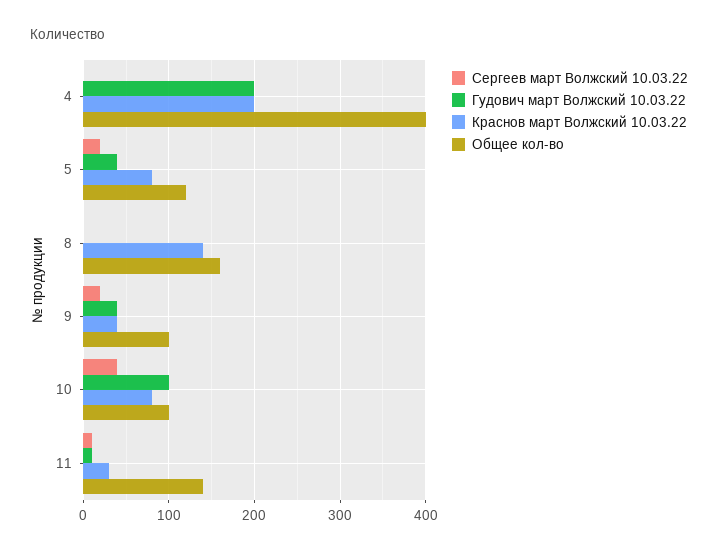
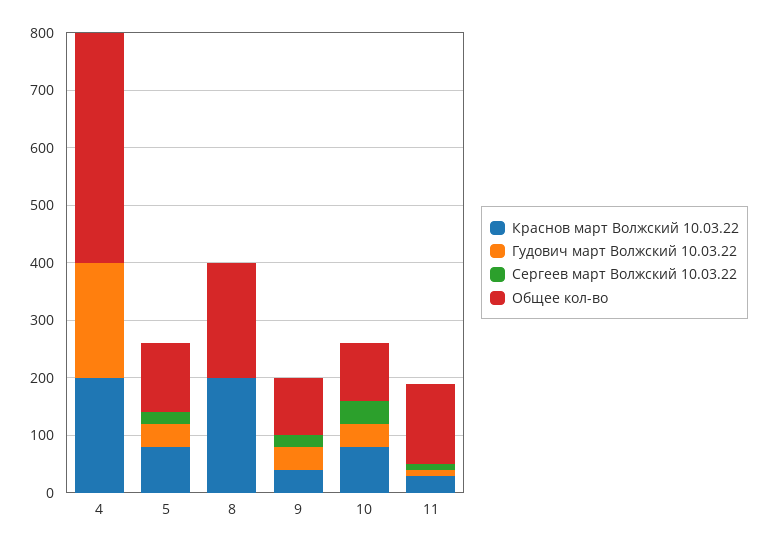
  {
    "Сергеев март Волжский 10.03.22": {
      "4": 0,
      "5": 20,
      "8": 0,
      "9": 20,
      "10": 40,
      "11": 10
    },
    "Гудович март Волжский 10.03.22": {
      "4": 200,
      "5": 40,
      "8": 0,
      "9": 40,
-     "10": 100,
+     "10": 40,
      "11": 10
    },
    "Краснов март Волжский 10.03.22": {
      "4": 200,
      "5": 80,
-     "8": 140,
+     "8": 200,
      "9": 40,
      "10": 80,
      "11": 30
    },
    "Общее кол-во": {
      "4": 400,
      "5": 120,
-     "8": 160,
+     "8": 200,
      "9": 100,
      "10": 100,
      "11": 140
    }
  }

